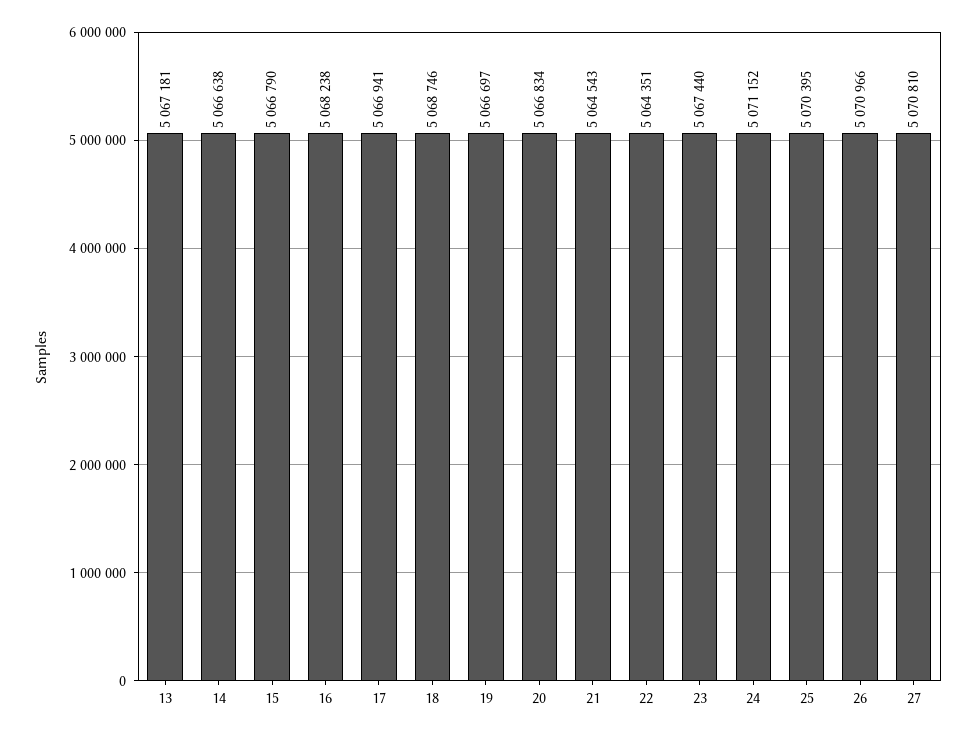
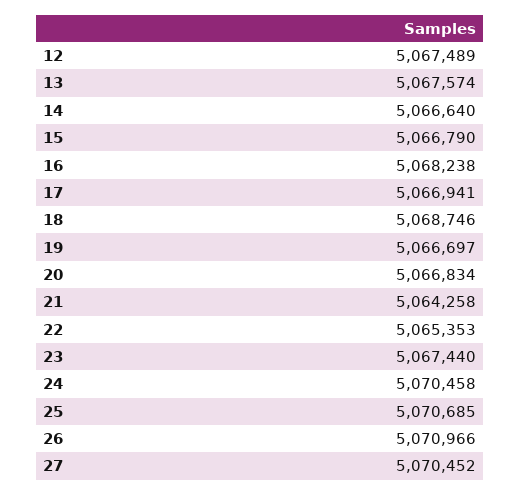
  {
-   "13": 5067181,
+   "13": 5067574,
-   "14": 5066638,
+   "14": 5066640,
    "15": 5066790,
    "16": 5068238,
    "17": 5066941,
    "18": 5068746,
    "19": 5066697,
    "20": 5066834,
-   "21": 5064543,
+   "21": 5064258,
-   "22": 5064351,
+   "22": 5065353,
    "23": 5067440,
-   "24": 5071152,
+   "24": 5070458,
-   "25": 5070395,
+   "25": 5070685,
    "26": 5070966,
-   "27": 5070810
+   "27": 5070452,
+   "12": 5067489
  }

